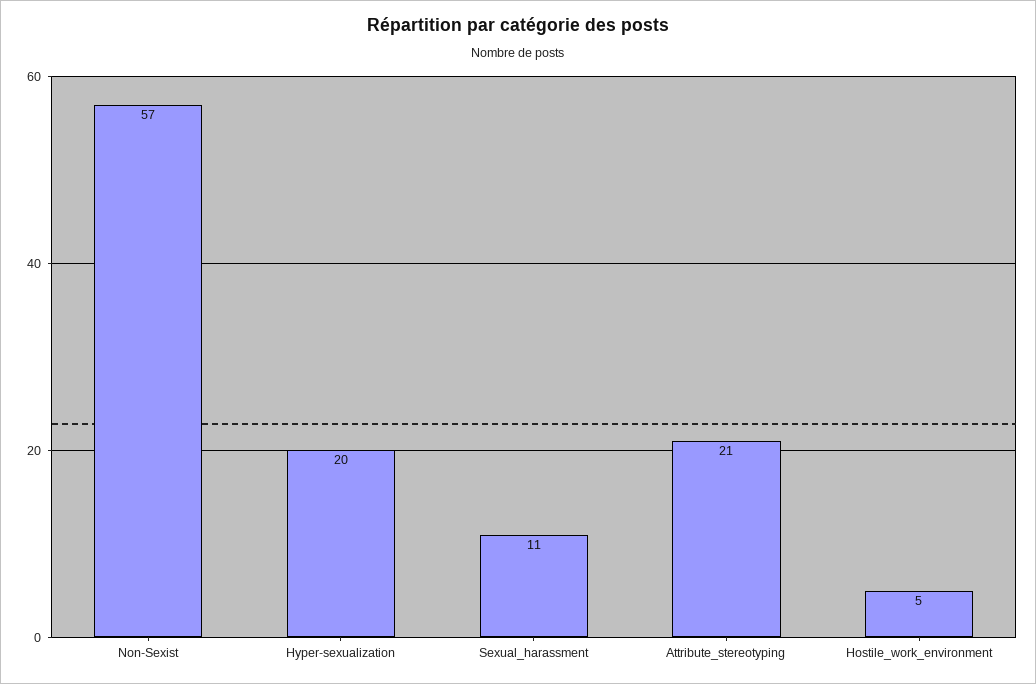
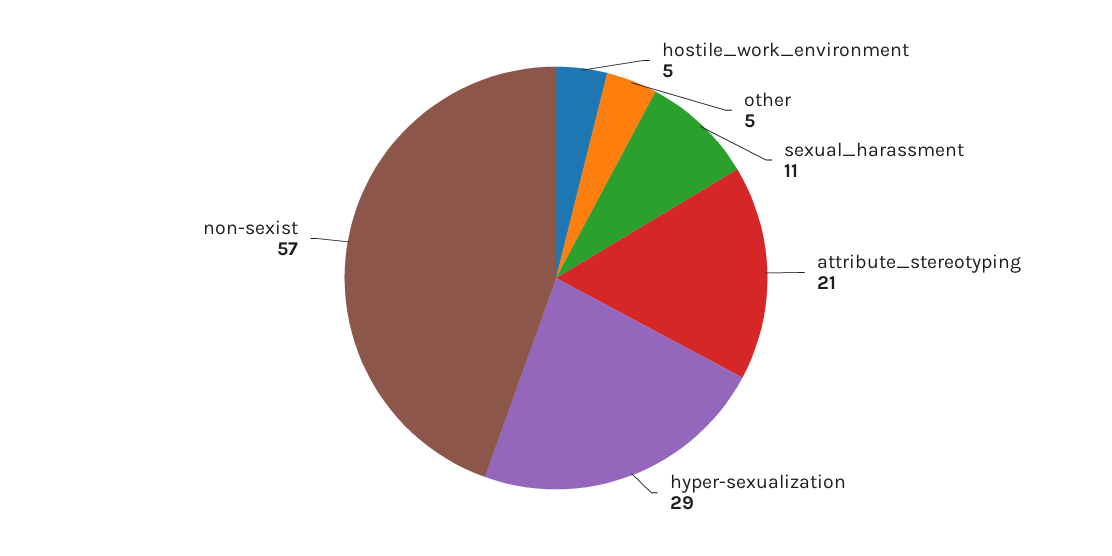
  {
    "Non-Sexist": 57,
-   "Hyper-sexualization": 20,
+   "Hyper-sexualization": 29,
    "Sexual_harassment": 11,
    "Attribute_stereotyping": 21,
-   "Hostile_work_environment": 5
+   "Hostile_work_environment": 5,
+   "other": 5
  }

